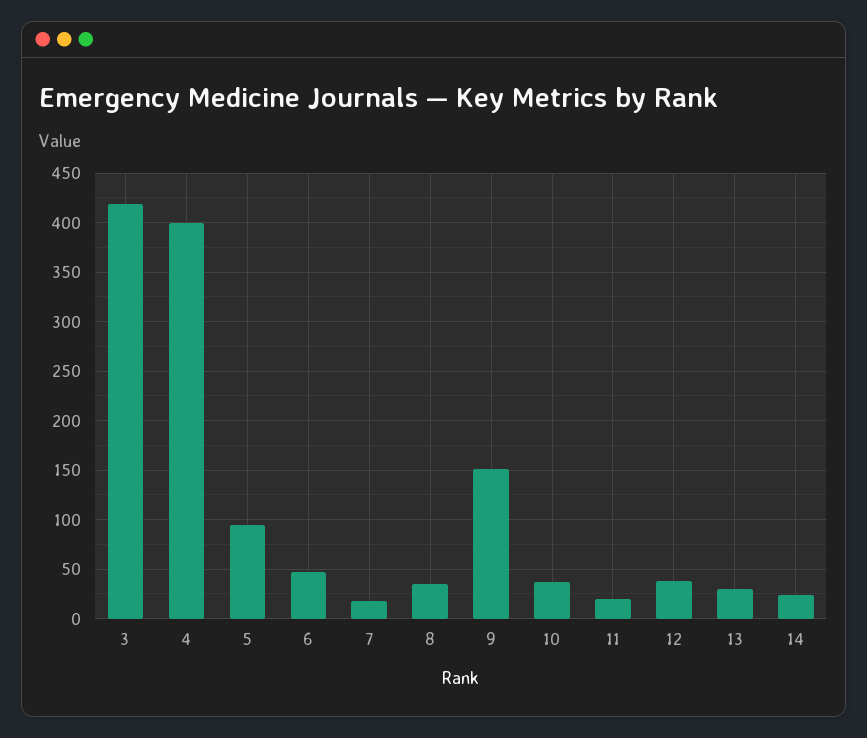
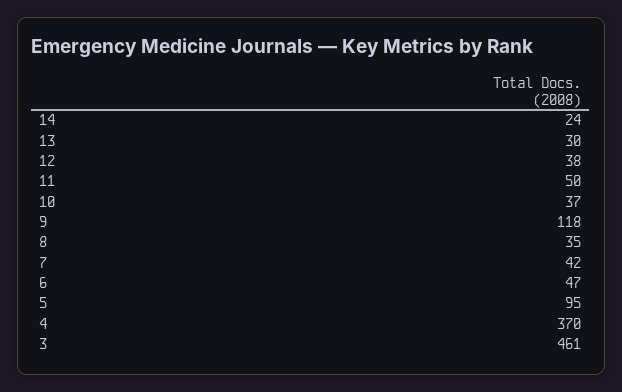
  {
-   "3": 420,
+   "3": 461,
-   "4": 400,
+   "4": 370,
    "5": 95,
    "6": 47,
-   "7": 20,
+   "7": 42,
    "8": 35,
-   "9": 150,
+   "9": 118,
    "10": 37,
-   "11": 20,
+   "11": 50,
    "12": 38,
    "13": 30,
    "14": 24
  }

